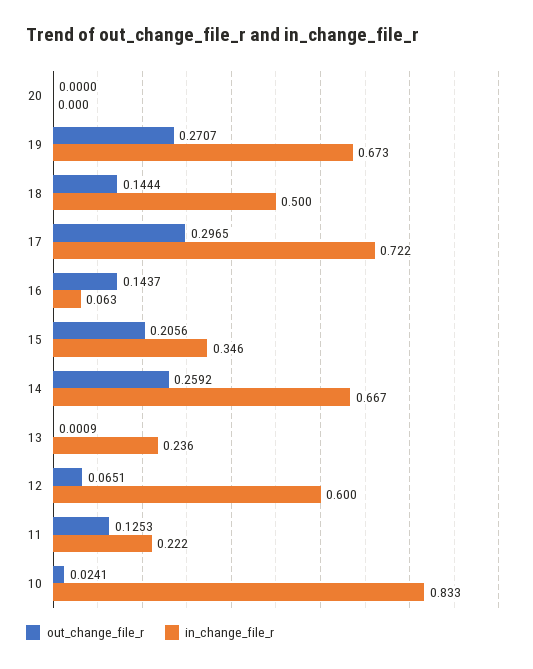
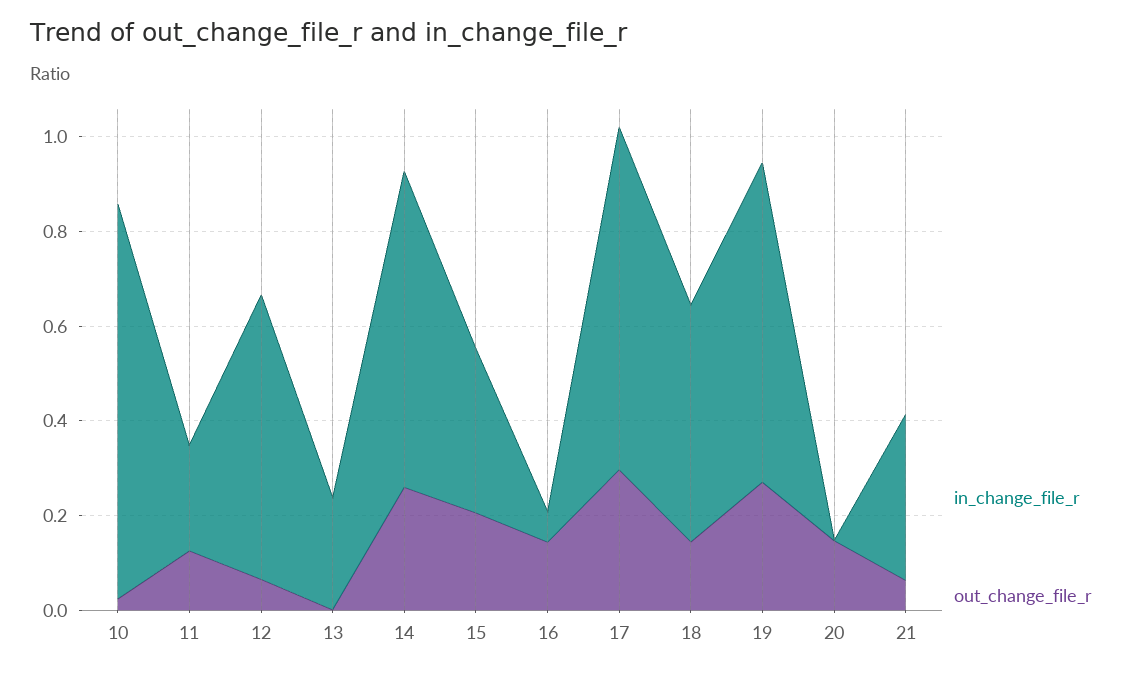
  {
    "out_change_file_r": {
-     "20": 0,
+     "20": 0.15,
      "19": 0.2707,
      "18": 0.1444,
      "17": 0.2965,
      "16": 0.1437,
      "15": 0.2056,
      "14": 0.2592,
      "13": 0.0009,
      "12": 0.0651,
      "11": 0.1253,
-     "10": 0.0241
+     "10": 0.0241,
+     "21": 0.05
    },
    "in_change_file_r": {
      "20": 0,
      "19": 0.673,
      "18": 0.5,
      "17": 0.722,
      "16": 0.063,
      "15": 0.346,
      "14": 0.667,
      "13": 0.236,
      "12": 0.6,
      "11": 0.222,
-     "10": 0.833
+     "10": 0.833,
+     "21": 0.35
    }
  }

